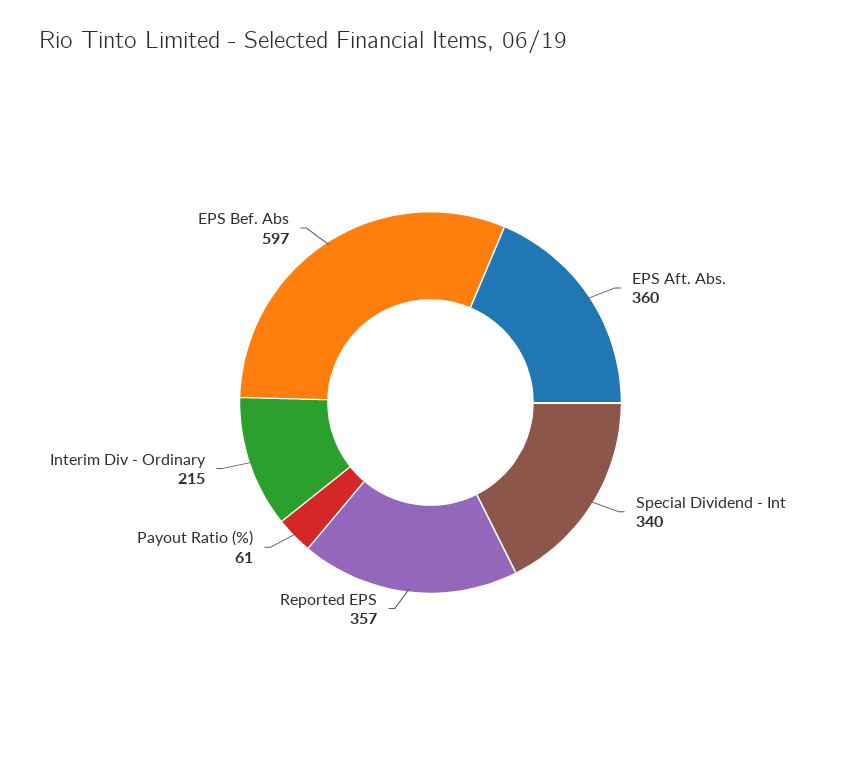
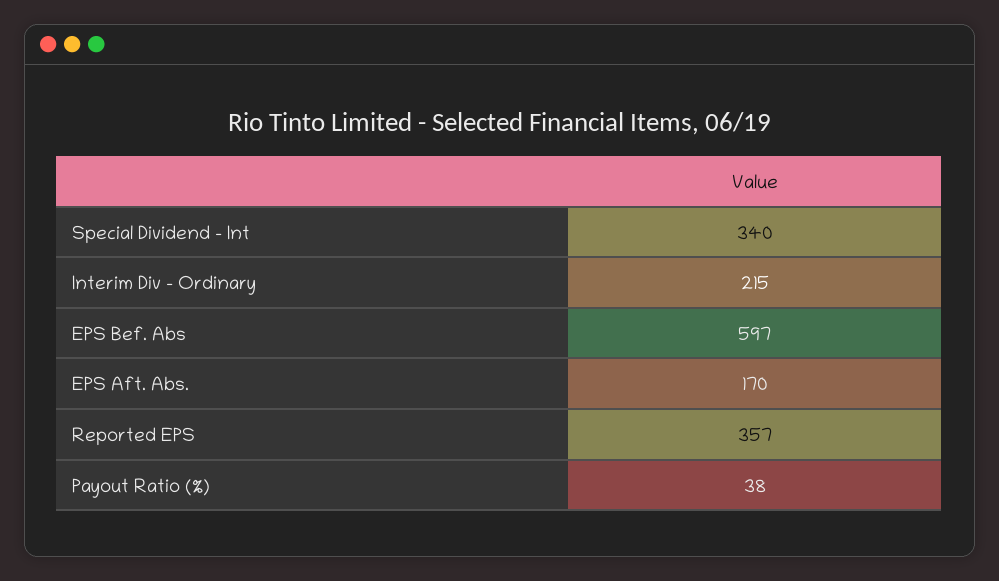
  {
-   "EPS Aft. Abs.": 360,
+   "EPS Aft. Abs.": 170,
    "Special Dividend - Int": 340,
    "Reported EPS": 357,
-   "Payout Ratio (%)": 61,
+   "Payout Ratio (%)": 38,
    "Interim Div - Ordinary": 215,
    "EPS Bef. Abs": 597
  }

